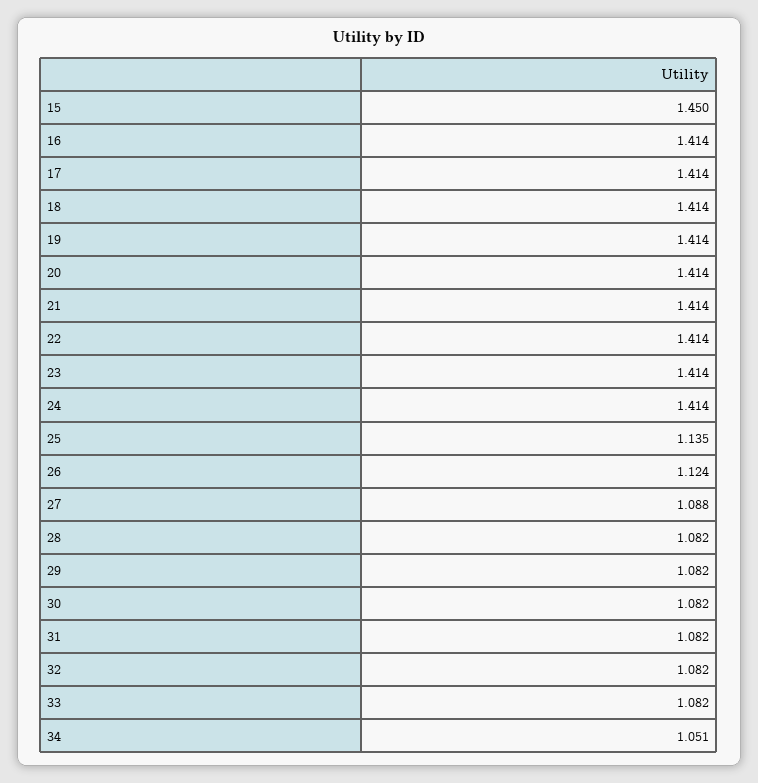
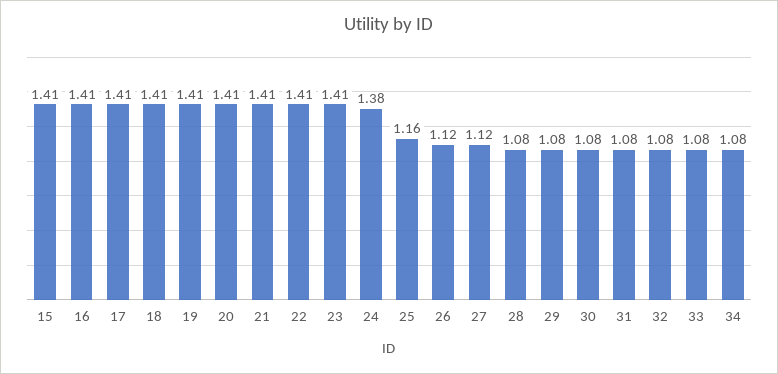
  {
-   "15": 1.45,
+   "15": 1.41,
    "16": 1.414,
    "17": 1.414,
    "18": 1.414,
    "19": 1.414,
    "20": 1.414,
    "21": 1.414,
    "22": 1.414,
    "23": 1.414,
-   "24": 1.414,
+   "24": 1.38,
-   "25": 1.135,
+   "25": 1.16,
    "26": 1.124,
-   "27": 1.088,
+   "27": 1.12,
    "28": 1.082,
    "29": 1.082,
    "30": 1.082,
    "31": 1.082,
    "32": 1.082,
    "33": 1.082,
-   "34": 1.051
+   "34": 1.08
  }

